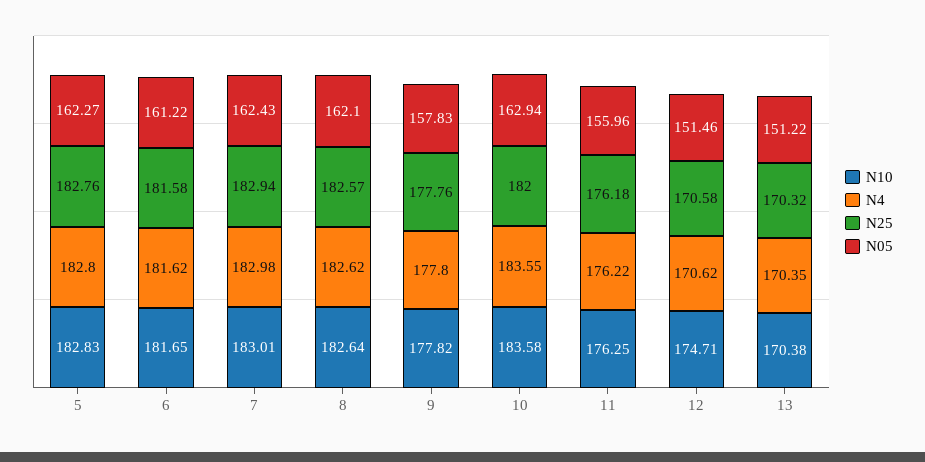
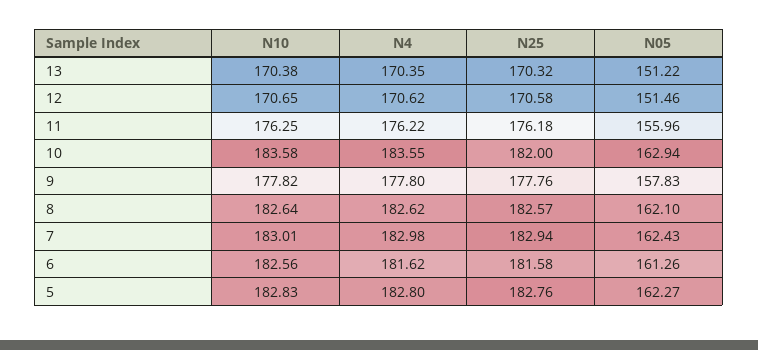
  {
    "N10": {
      "5": 182.83,
-     "6": 181.65,
+     "6": 182.56,
      "7": 183.01,
      "8": 182.64,
      "9": 177.82,
      "10": 183.58,
      "11": 176.25,
-     "12": 174.71,
+     "12": 170.65,
      "13": 170.38
    },
    "N4": {
      "5": 182.8,
      "6": 181.62,
      "7": 182.98,
      "8": 182.62,
      "9": 177.8,
      "10": 183.55,
      "11": 176.22,
      "12": 170.62,
      "13": 170.35
    },
    "N25": {
      "5": 182.76,
      "6": 181.58,
      "7": 182.94,
      "8": 182.57,
      "9": 177.76,
      "10": 182,
      "11": 176.18,
      "12": 170.58,
      "13": 170.32
    },
    "N05": {
      "5": 162.27,
-     "6": 161.22,
+     "6": 161.26,
      "7": 162.43,
      "8": 162.1,
      "9": 157.83,
      "10": 162.94,
      "11": 155.96,
      "12": 151.46,
      "13": 151.22
    }
  }

